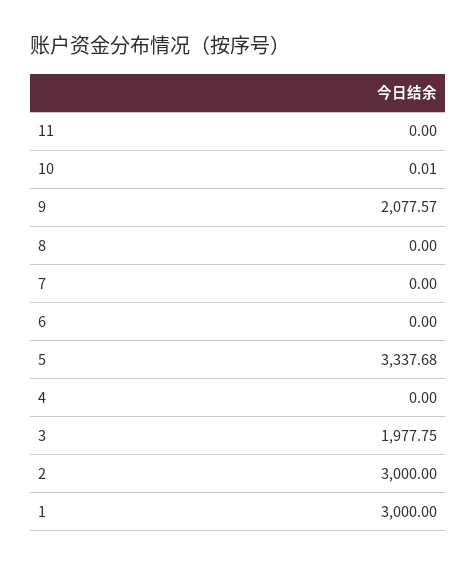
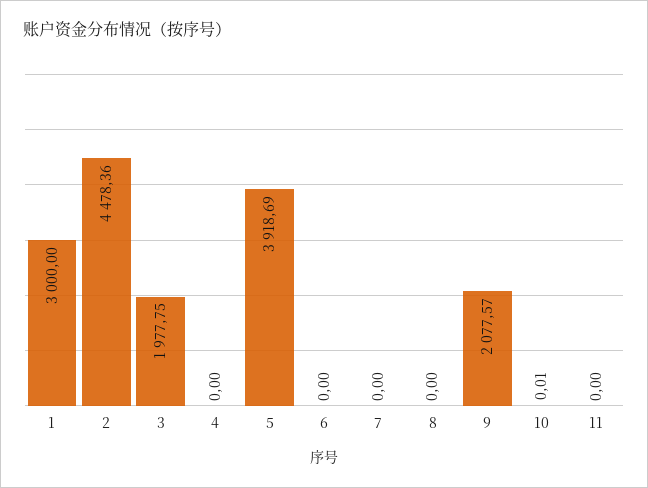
  {
    "11": 0,
    "10": 0.01,
    "9": 2077.57,
    "8": 0,
    "7": 0,
    "6": 0,
-   "5": 3337.68,
+   "5": 3918.69,
    "4": 0,
    "3": 1977.75,
-   "2": 3000,
+   "2": 4478.36,
    "1": 3000
  }

